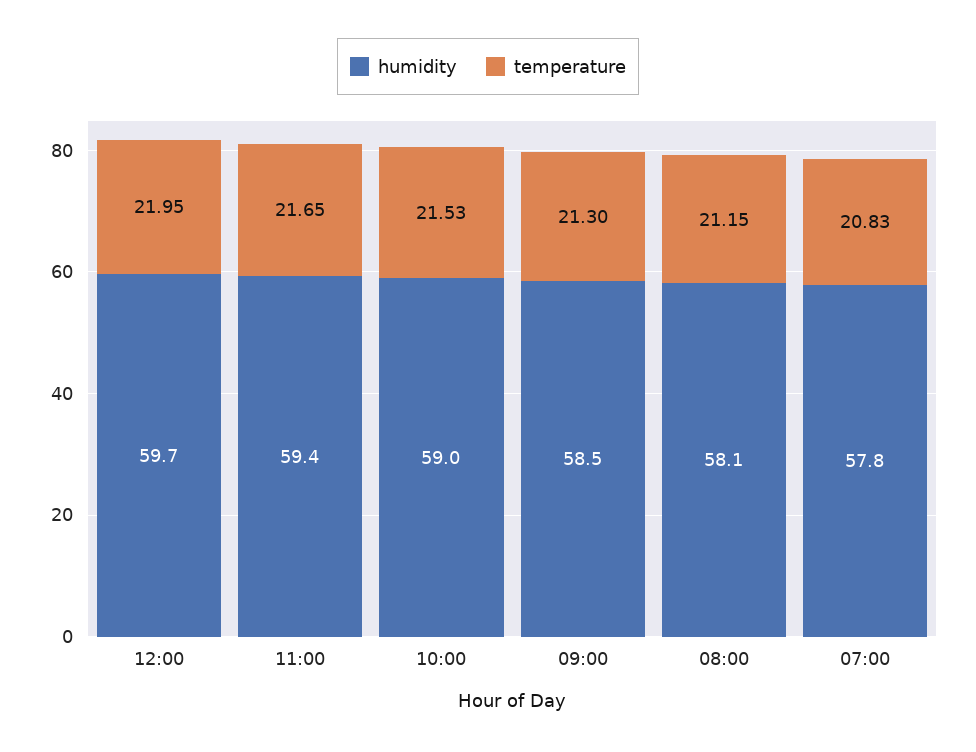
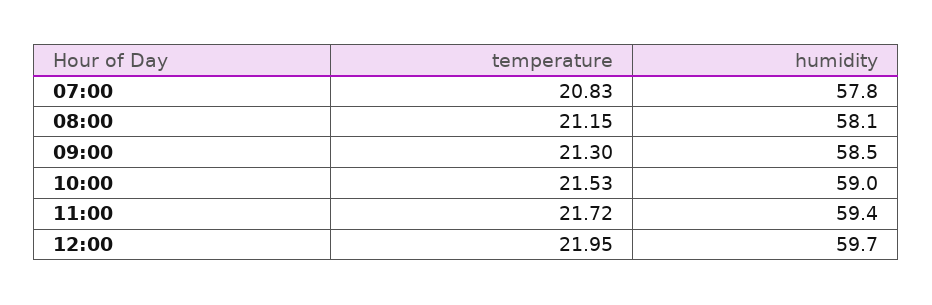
  {
    "humidity": {
      "12:00": 59.7,
      "11:00": 59.4,
      "10:00": 59,
      "09:00": 58.5,
      "08:00": 58.1,
      "07:00": 57.8
    },
    "temperature": {
      "12:00": 21.95,
-     "11:00": 21.65,
+     "11:00": 21.72,
      "10:00": 21.53,
      "09:00": 21.3,
      "08:00": 21.15,
      "07:00": 20.83
    }
  }

